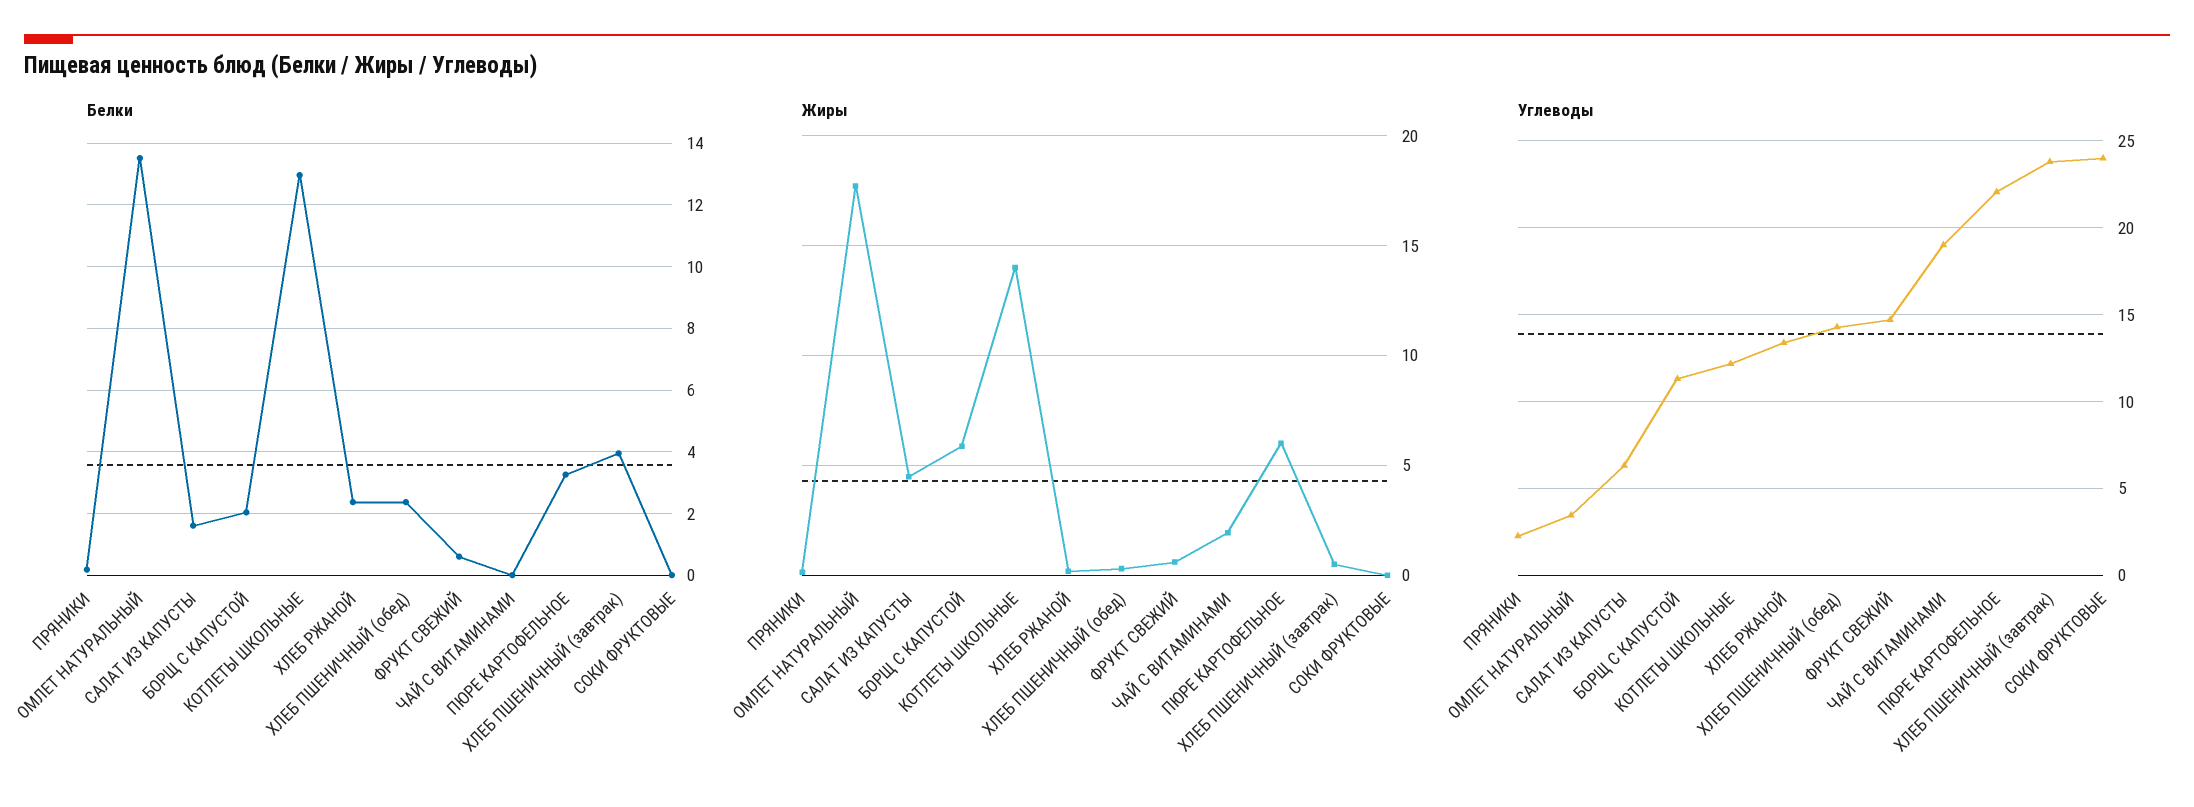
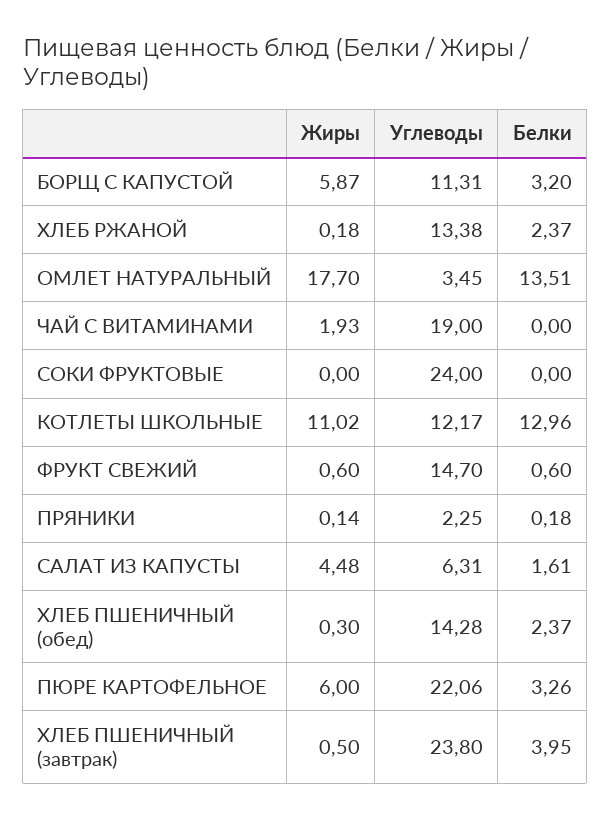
  {
    "Белки": {
      "ПРЯНИКИ": 0.18,
      "ОМЛЕТ НАТУРАЛЬНЫЙ": 13.51,
      "САЛАТ ИЗ КАПУСТЫ": 1.61,
-     "БОРЩ С КАПУСТОЙ": 2,
+     "БОРЩ С КАПУСТОЙ": 3.2,
      "КОТЛЕТЫ ШКОЛЬНЫЕ": 12.96,
      "ХЛЕБ РЖАНОЙ": 2.37,
      "ХЛЕБ ПШЕНИЧНЫЙ (обед)": 2.37,
      "ФРУКТ СВЕЖИЙ": 0.6,
      "ЧАЙ С ВИТАМИНАМИ": 0,
      "ПЮРЕ КАРТОФЕЛЬНОЕ": 3.26,
      "ХЛЕБ ПШЕНИЧНЫЙ (завтрак)": 3.95,
      "СОКИ ФРУКТОВЫЕ": 0
    },
    "Жиры": {
      "ПРЯНИКИ": 0.14,
      "ОМЛЕТ НАТУРАЛЬНЫЙ": 17.7,
      "САЛАТ ИЗ КАПУСТЫ": 4.48,
      "БОРЩ С КАПУСТОЙ": 5.87,
-     "КОТЛЕТЫ ШКОЛЬНЫЕ": 14,
+     "КОТЛЕТЫ ШКОЛЬНЫЕ": 11.02,
      "ХЛЕБ РЖАНОЙ": 0.18,
      "ХЛЕБ ПШЕНИЧНЫЙ (обед)": 0.3,
      "ФРУКТ СВЕЖИЙ": 0.6,
      "ЧАЙ С ВИТАМИНАМИ": 1.93,
      "ПЮРЕ КАРТОФЕЛЬНОЕ": 6,
      "ХЛЕБ ПШЕНИЧНЫЙ (завтрак)": 0.5,
      "СОКИ ФРУКТОВЫЕ": 0
    },
    "Углеводы": {
      "ПРЯНИКИ": 2.25,
      "ОМЛЕТ НАТУРАЛЬНЫЙ": 3.45,
      "САЛАТ ИЗ КАПУСТЫ": 6.31,
      "БОРЩ С КАПУСТОЙ": 11.31,
      "КОТЛЕТЫ ШКОЛЬНЫЕ": 12.17,
      "ХЛЕБ РЖАНОЙ": 13.38,
      "ХЛЕБ ПШЕНИЧНЫЙ (обед)": 14.28,
      "ФРУКТ СВЕЖИЙ": 14.7,
      "ЧАЙ С ВИТАМИНАМИ": 19,
      "ПЮРЕ КАРТОФЕЛЬНОЕ": 22.06,
      "ХЛЕБ ПШЕНИЧНЫЙ (завтрак)": 23.8,
      "СОКИ ФРУКТОВЫЕ": 24
    }
  }

